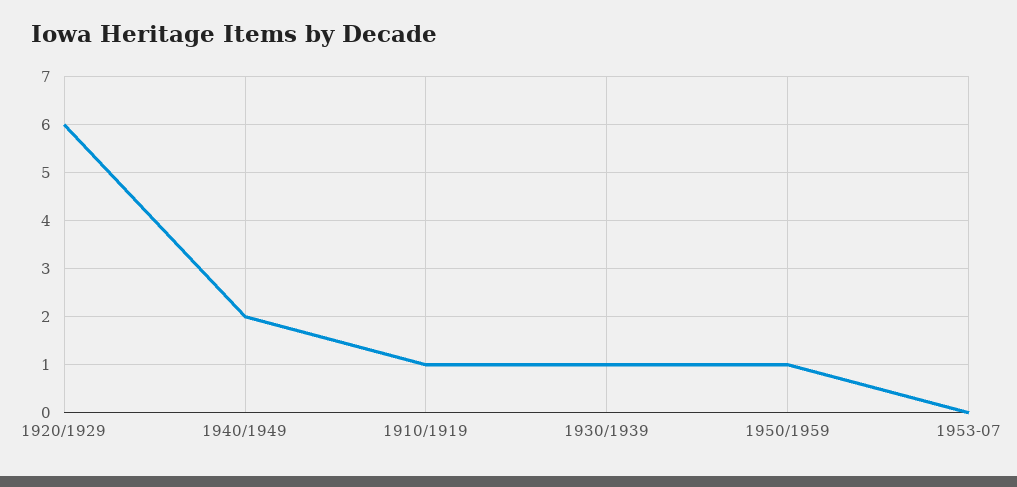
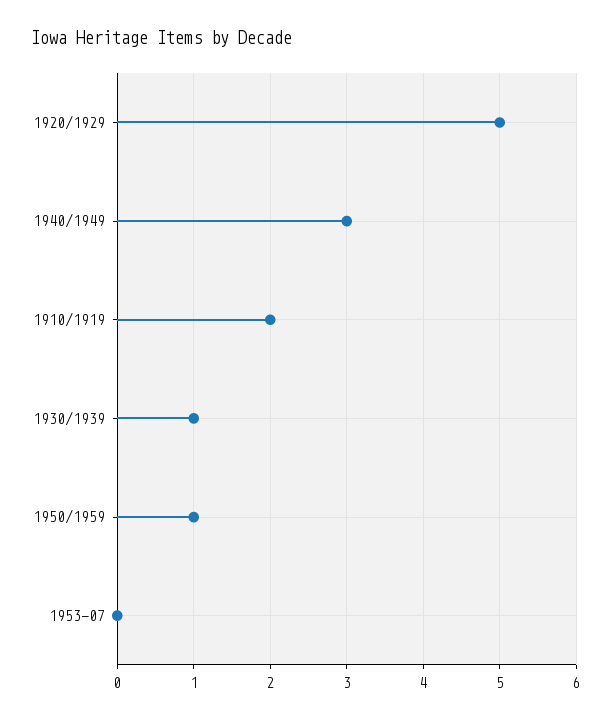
  {
-   "1920/1929": 6,
+   "1920/1929": 5,
-   "1940/1949": 2,
+   "1940/1949": 3,
-   "1910/1919": 1,
+   "1910/1919": 2,
    "1930/1939": 1,
    "1950/1959": 1,
    "1953-07": 0
  }

